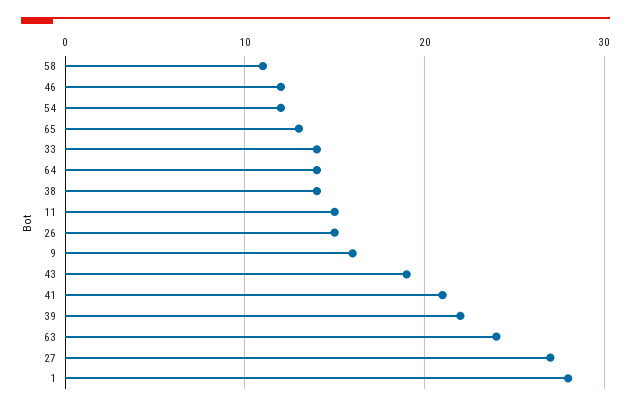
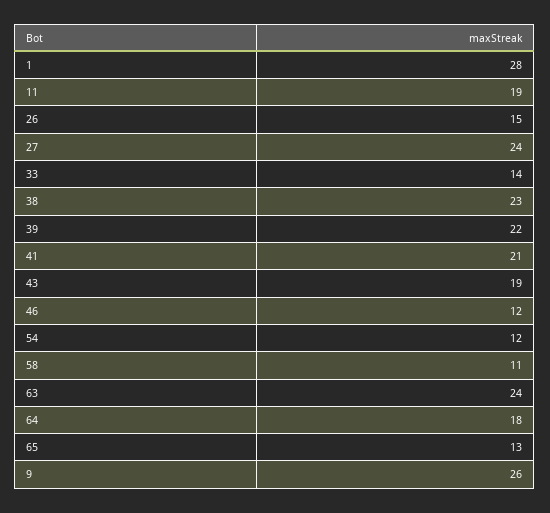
  {
    "58": 11,
    "46": 12,
    "54": 12,
    "65": 13,
    "33": 14,
-   "64": 14,
+   "64": 18,
-   "38": 14,
+   "38": 23,
-   "11": 15,
+   "11": 19,
    "26": 15,
-   "9": 16,
+   "9": 26,
    "43": 19,
    "41": 21,
    "39": 22,
    "63": 24,
-   "27": 27,
+   "27": 24,
    "1": 28
  }

